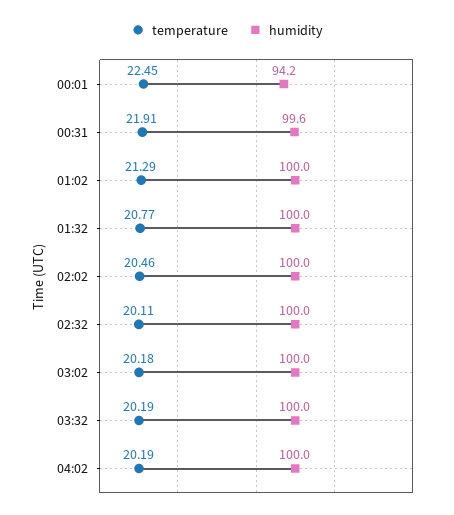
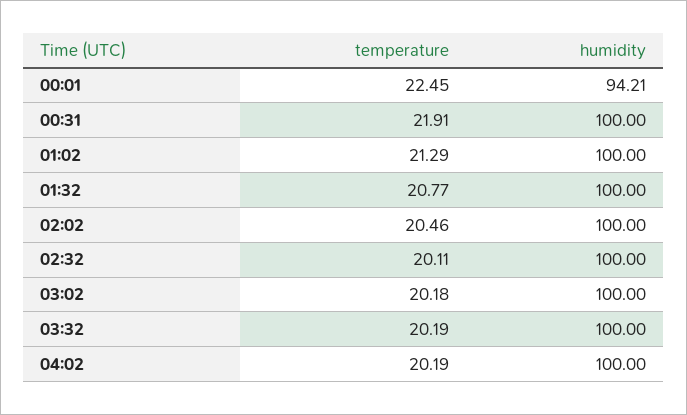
  {
    "temperature": {
      "00:01": 22.45,
      "00:31": 21.91,
      "01:02": 21.29,
      "01:32": 20.77,
      "02:02": 20.46,
      "02:32": 20.11,
      "03:02": 20.18,
      "03:32": 20.19,
      "04:02": 20.19
    },
    "humidity": {
      "00:01": 94.21,
-     "00:31": 99.6,
+     "00:31": 100,
      "01:02": 100,
      "01:32": 100,
      "02:02": 100,
      "02:32": 100,
      "03:02": 100,
      "03:32": 100,
      "04:02": 100
    }
  }

